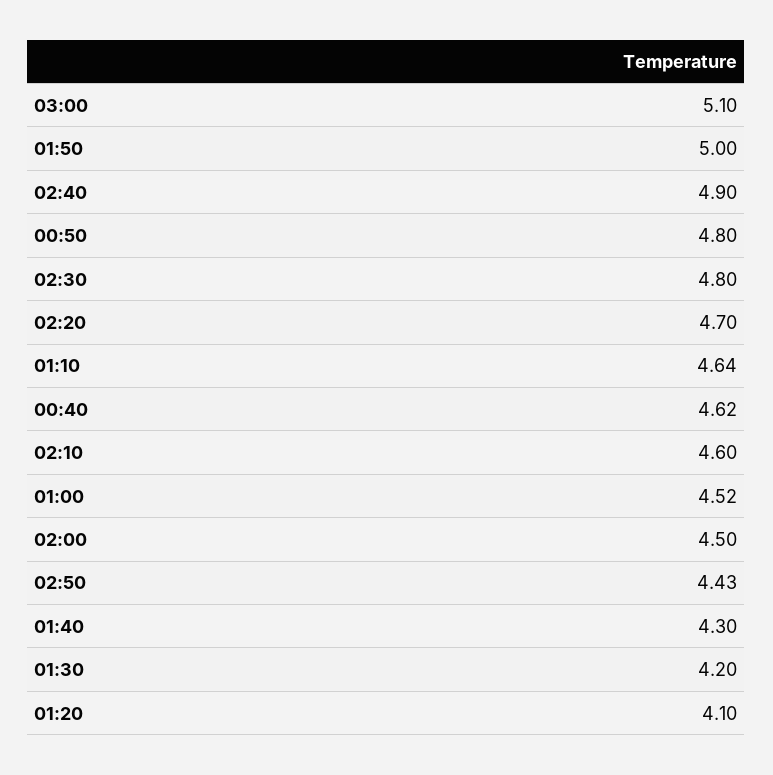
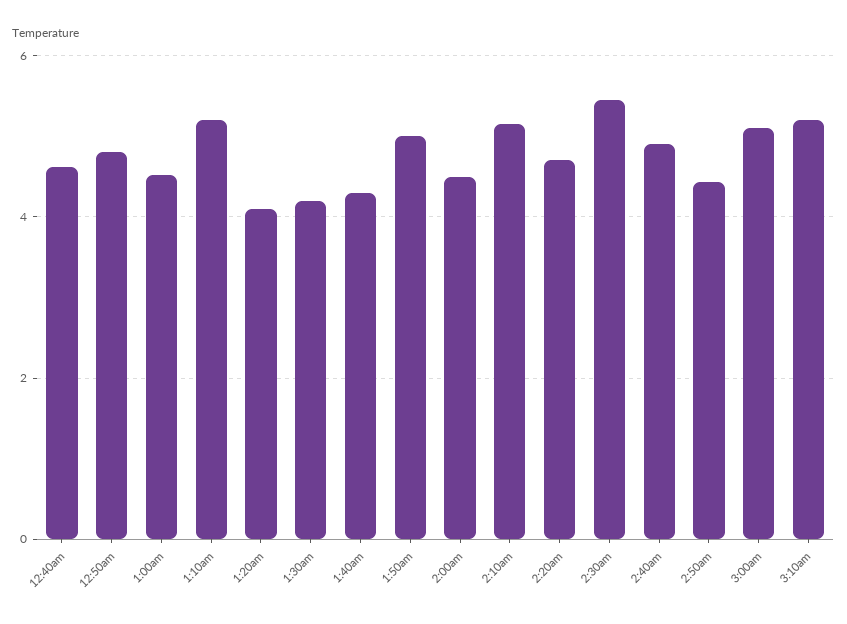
  {
    "03:00": 5.1,
    "01:50": 5,
    "02:40": 4.9,
    "00:50": 4.8,
-   "02:30": 4.8,
+   "02:30": 5.4,
    "02:20": 4.7,
-   "01:10": 4.64,
+   "01:10": 5.2,
    "00:40": 4.62,
-   "02:10": 4.6,
+   "02:10": 5.2,
    "01:00": 4.52,
    "02:00": 4.5,
    "02:50": 4.43,
    "01:40": 4.3,
    "01:30": 4.2,
-   "01:20": 4.1
+   "01:20": 4.1,
+   "3:10am": 5.2
  }

